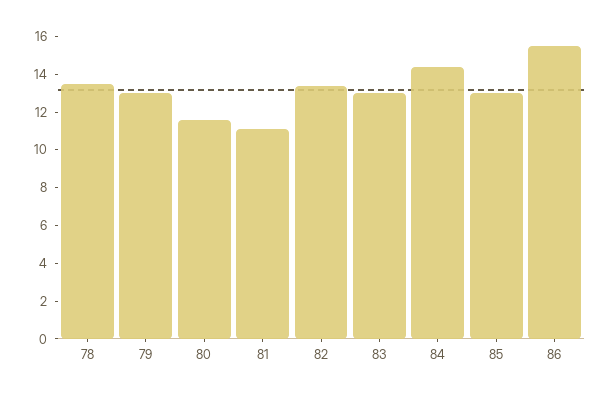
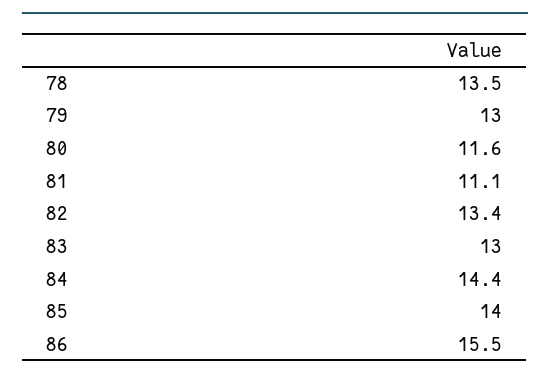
  {
    "78": 13.5,
    "79": 13,
    "80": 11.6,
    "81": 11.1,
    "82": 13.4,
    "83": 13,
    "84": 14.4,
-   "85": 13,
+   "85": 14,
    "86": 15.5
  }

